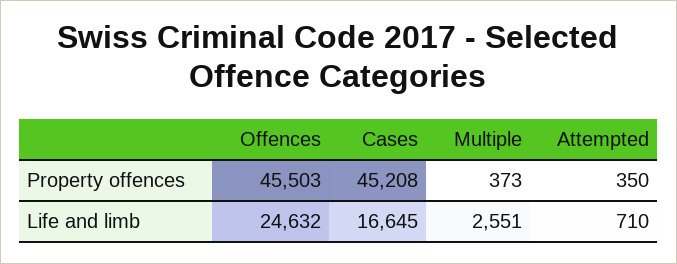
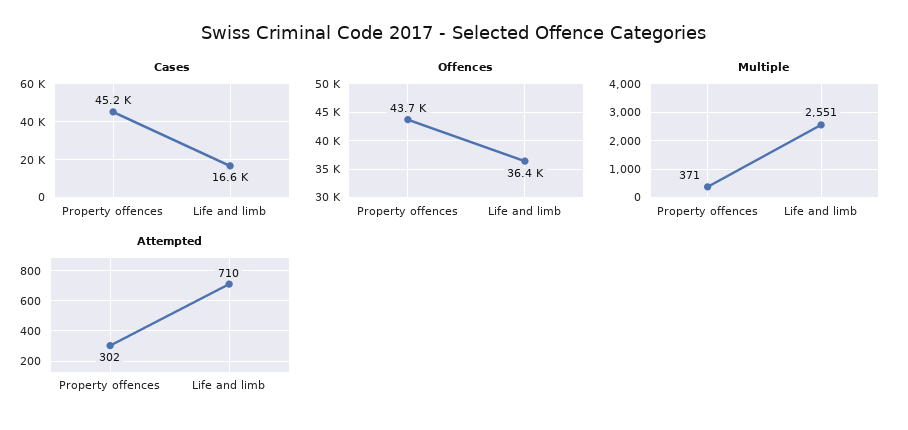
  {
    "Offences": {
-     "Property offences": 45503,
+     "Property offences": 43700,
-     "Life and limb": 24632
+     "Life and limb": 36400
    },
    "Cases": {
      "Property offences": 45208,
      "Life and limb": 16645
    },
    "Multiple": {
-     "Property offences": 373,
+     "Property offences": 371,
      "Life and limb": 2551
    },
    "Attempted": {
-     "Property offences": 350,
+     "Property offences": 302,
      "Life and limb": 710
    }
  }

